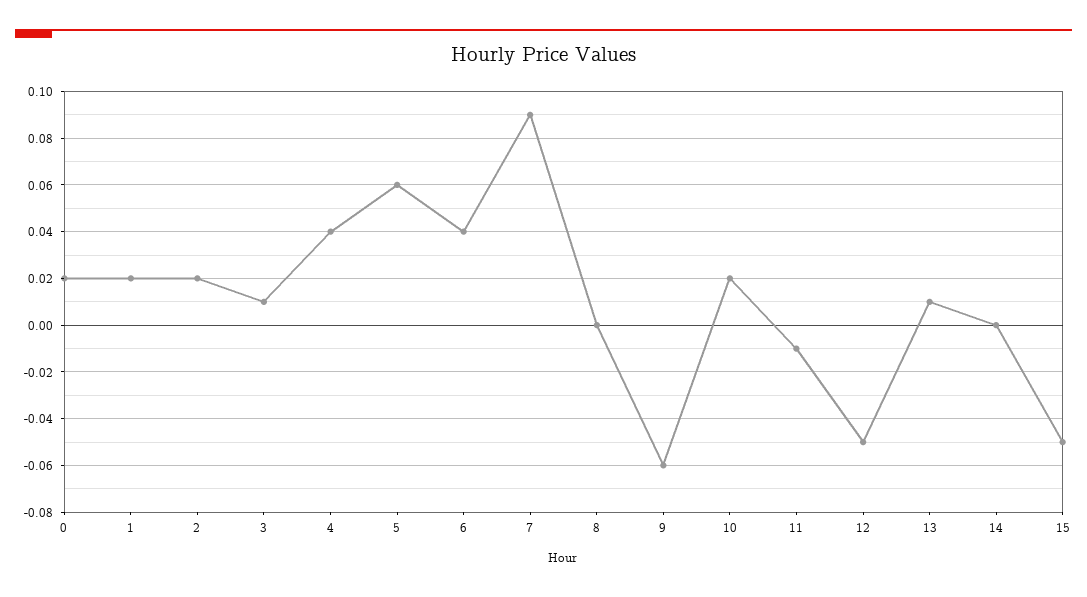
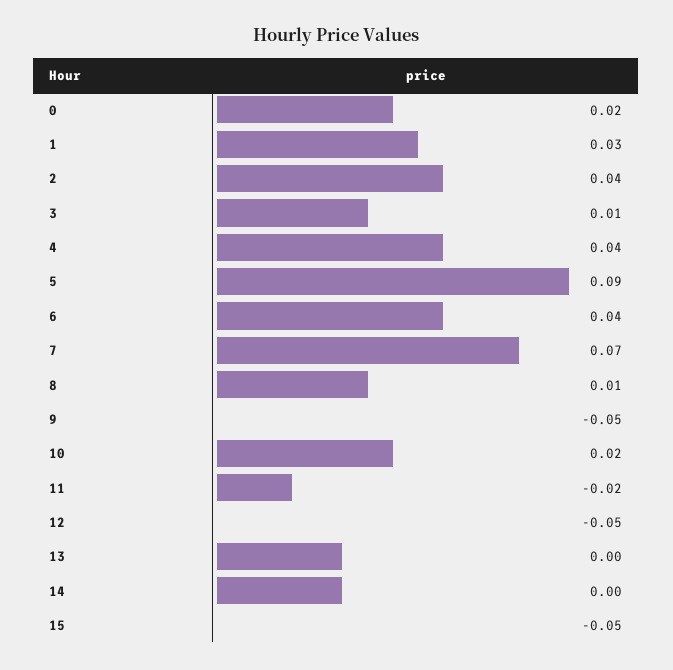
  {
    "0": 0.02,
-   "1": 0.02,
+   "1": 0.03,
-   "2": 0.02,
+   "2": 0.04,
    "3": 0.01,
    "4": 0.04,
-   "5": 0.06,
+   "5": 0.09,
    "6": 0.04,
-   "7": 0.09,
+   "7": 0.07,
-   "8": 0,
+   "8": 0.01,
-   "9": -0.06,
+   "9": -0.05,
    "10": 0.02,
-   "11": -0.01,
+   "11": -0.02,
    "12": -0.05,
-   "13": 0.01,
+   "13": 0,
    "14": 0,
    "15": -0.05
  }

